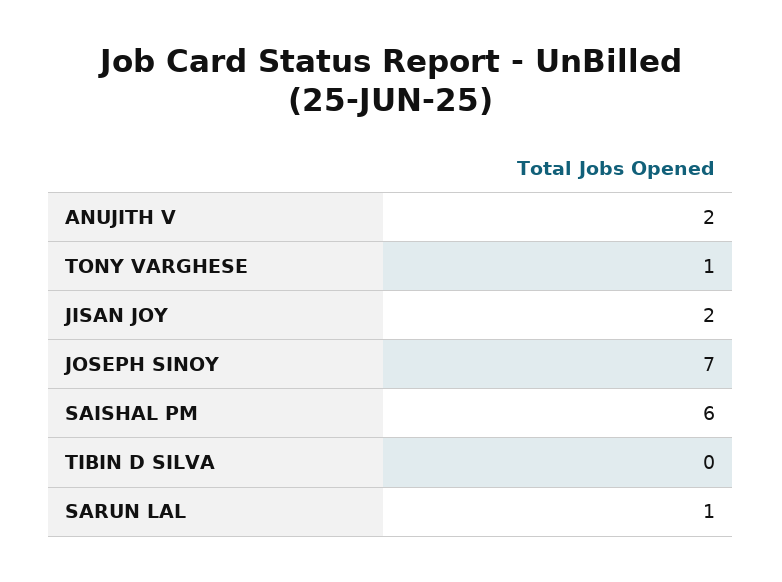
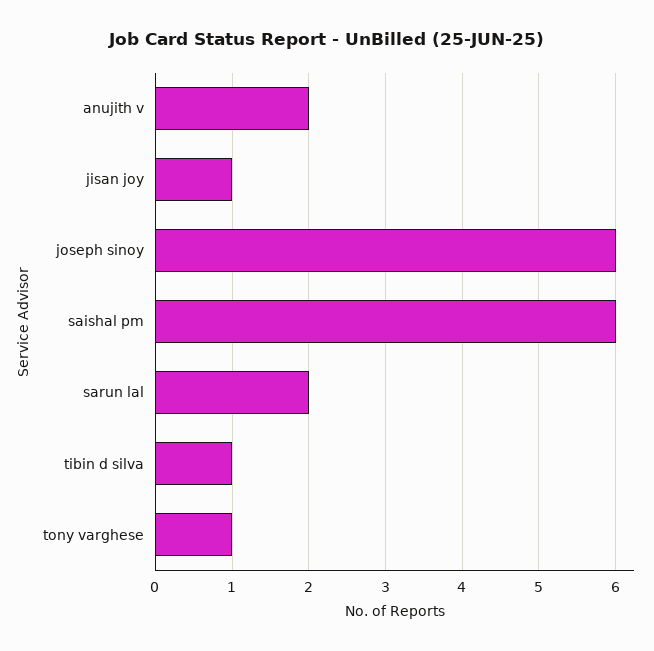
  {
    "ANUJITH V": 2,
    "TONY VARGHESE": 1,
-   "JISAN JOY": 2,
+   "JISAN JOY": 1,
-   "JOSEPH SINOY": 7,
+   "JOSEPH SINOY": 6,
    "SAISHAL PM": 6,
-   "TIBIN D SILVA": 0,
+   "TIBIN D SILVA": 1,
-   "SARUN LAL": 1
+   "SARUN LAL": 2
  }

